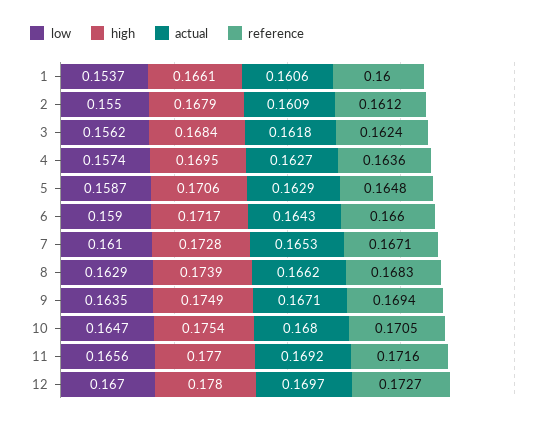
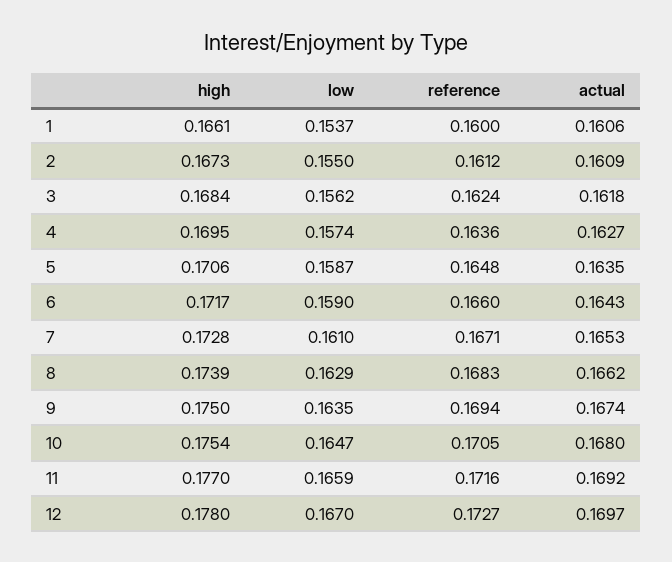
  {
    "low": {
      "1": 0.1537,
      "2": 0.155,
      "3": 0.1562,
      "4": 0.1574,
      "5": 0.1587,
      "6": 0.159,
      "7": 0.161,
      "8": 0.1629,
      "9": 0.1635,
      "10": 0.1647,
-     "11": 0.1656,
+     "11": 0.1659,
      "12": 0.167
    },
    "high": {
      "1": 0.1661,
-     "2": 0.1679,
+     "2": 0.1673,
      "3": 0.1684,
      "4": 0.1695,
      "5": 0.1706,
      "6": 0.1717,
      "7": 0.1728,
      "8": 0.1739,
-     "9": 0.1749,
+     "9": 0.175,
      "10": 0.1754,
      "11": 0.177,
      "12": 0.178
    },
    "actual": {
      "1": 0.1606,
      "2": 0.1609,
      "3": 0.1618,
      "4": 0.1627,
-     "5": 0.1629,
+     "5": 0.1635,
      "6": 0.1643,
      "7": 0.1653,
      "8": 0.1662,
-     "9": 0.1671,
+     "9": 0.1674,
      "10": 0.168,
      "11": 0.1692,
      "12": 0.1697
    },
    "reference": {
      "1": 0.16,
      "2": 0.1612,
      "3": 0.1624,
      "4": 0.1636,
      "5": 0.1648,
      "6": 0.166,
      "7": 0.1671,
      "8": 0.1683,
      "9": 0.1694,
      "10": 0.1705,
      "11": 0.1716,
      "12": 0.1727
    }
  }

